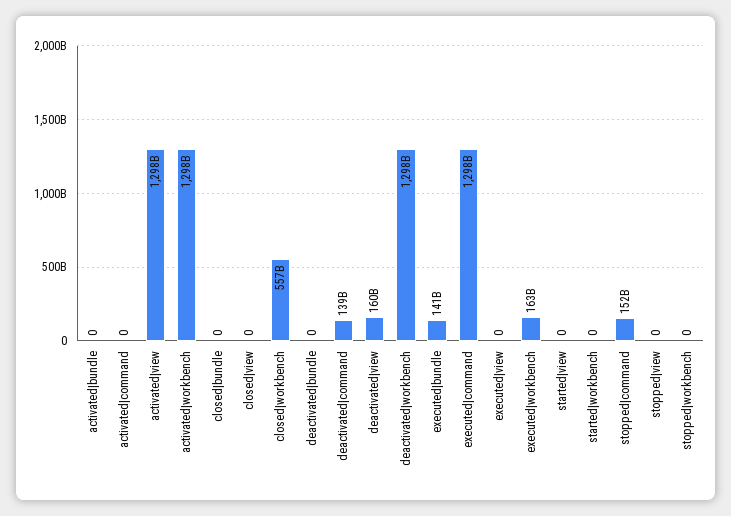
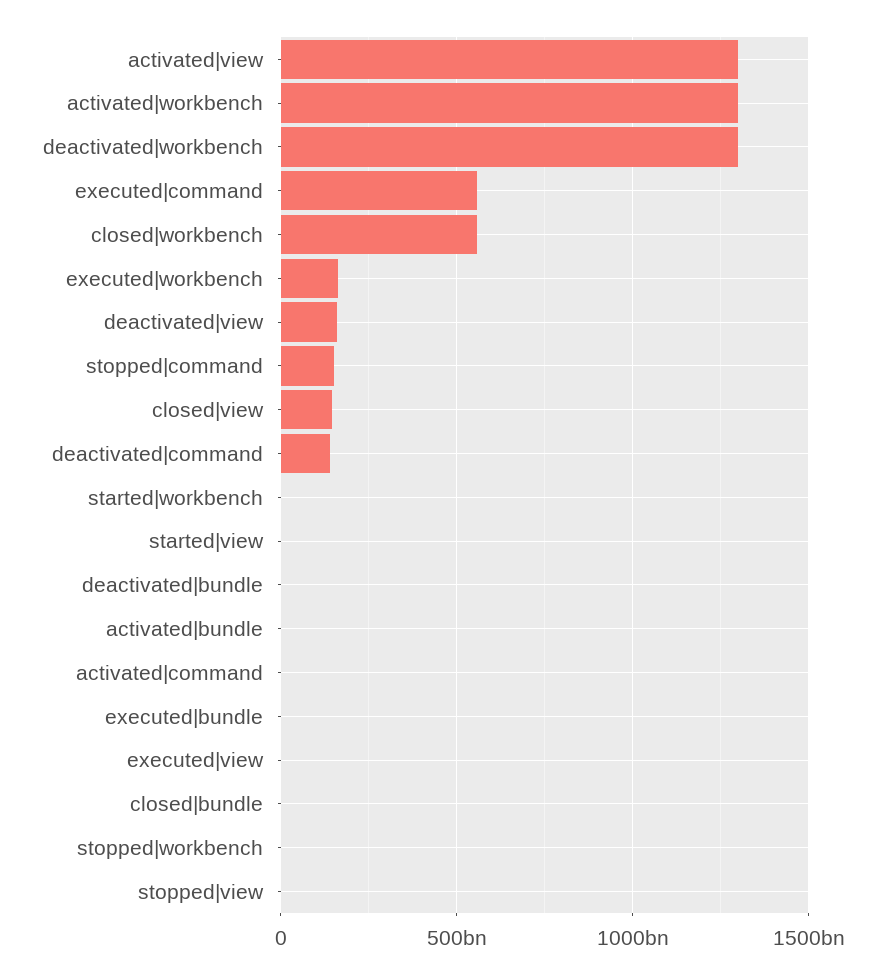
  {
    "activated|bundle": 0,
    "activated|command": 0,
    "activated|view": 1298000000000,
    "activated|workbench": 1298000000000,
    "closed|bundle": 0,
-   "closed|view": 0,
+   "closed|view": 150000000000,
    "closed|workbench": 557000000000,
    "deactivated|bundle": 0,
    "deactivated|command": 139000000000,
    "deactivated|view": 160000000000,
    "deactivated|workbench": 1298000000000,
-   "executed|bundle": 141000000000,
+   "executed|bundle": 0,
-   "executed|command": 1298000000000,
+   "executed|command": 550000000000,
    "executed|view": 0,
    "executed|workbench": 163000000000,
    "started|view": 0,
    "started|workbench": 0,
    "stopped|command": 152000000000,
    "stopped|view": 0,
    "stopped|workbench": 0
  }

